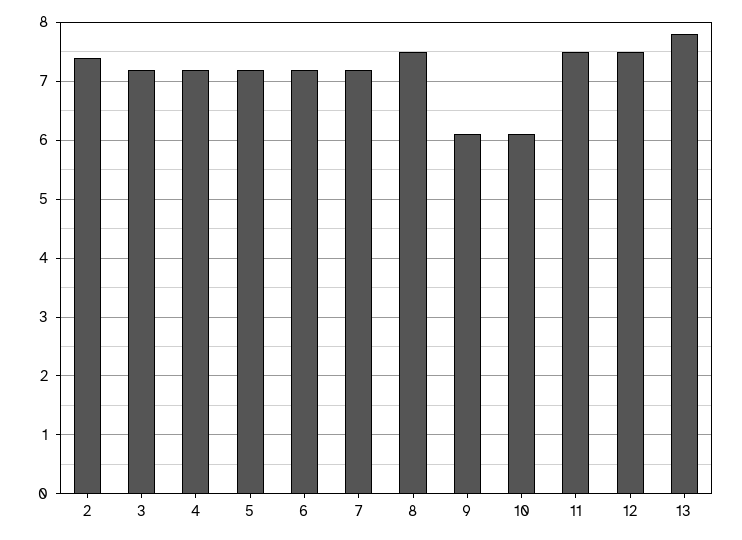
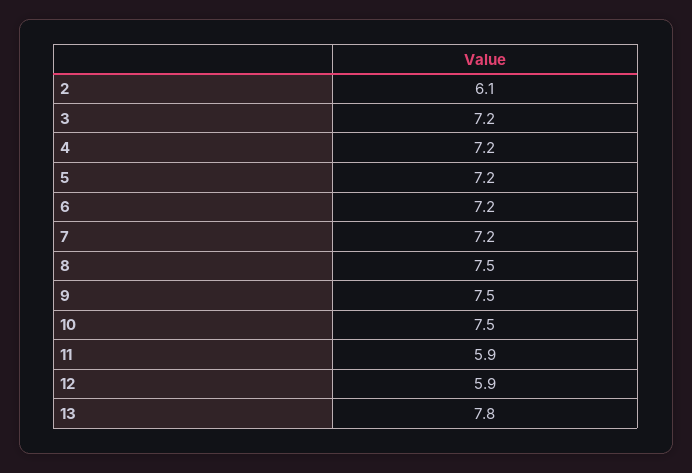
  {
-   "2": 7.5,
+   "2": 6.1,
    "3": 7.2,
    "4": 7.2,
    "5": 7.2,
    "6": 7.2,
    "7": 7.2,
    "8": 7.5,
-   "9": 6,
+   "9": 7.5,
-   "10": 6,
+   "10": 7.5,
-   "11": 7.5,
+   "11": 5.9,
-   "12": 7.5,
+   "12": 5.9,
    "13": 7.8
  }

